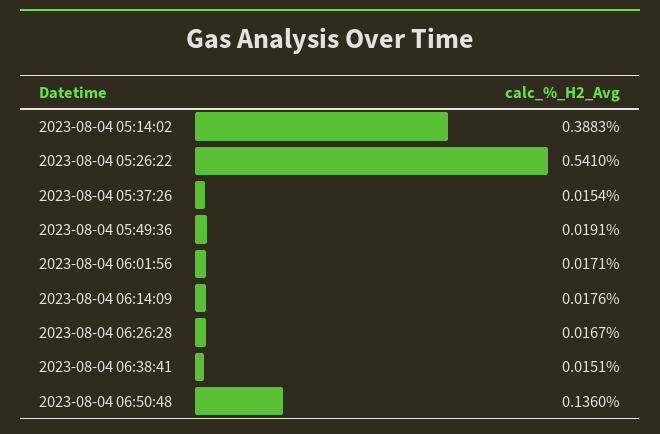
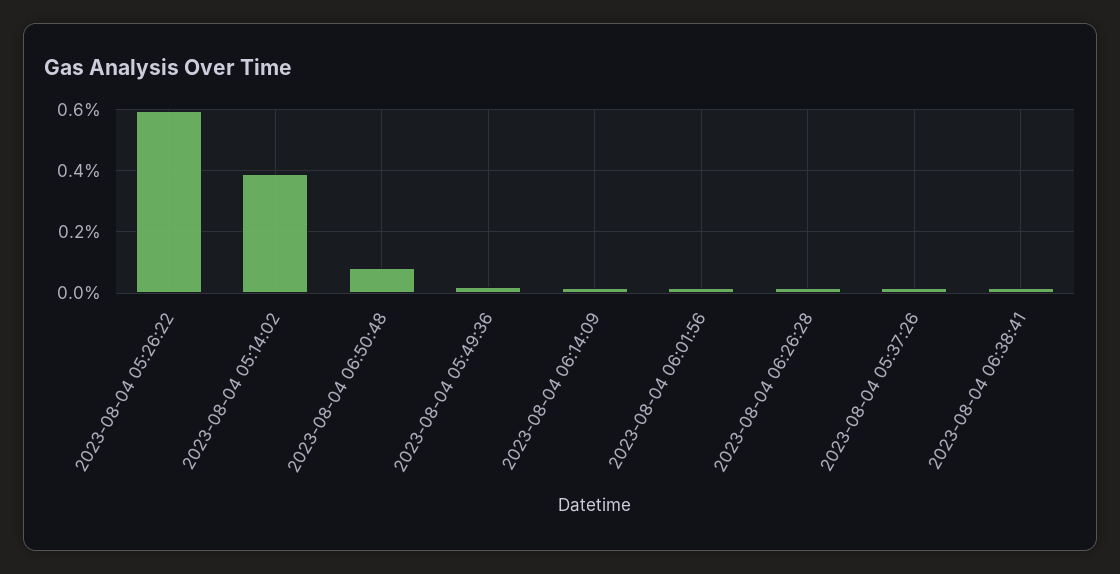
  {
    "2023-08-04 05:14:02": 0.3883,
-   "2023-08-04 05:26:22": 0.541,
+   "2023-08-04 05:26:22": 0.6,
    "2023-08-04 05:37:26": 0.0154,
    "2023-08-04 05:49:36": 0.0191,
    "2023-08-04 06:01:56": 0.0171,
    "2023-08-04 06:14:09": 0.0176,
    "2023-08-04 06:26:28": 0.0167,
    "2023-08-04 06:38:41": 0.0151,
-   "2023-08-04 06:50:48": 0.136
+   "2023-08-04 06:50:48": 0.08
  }

